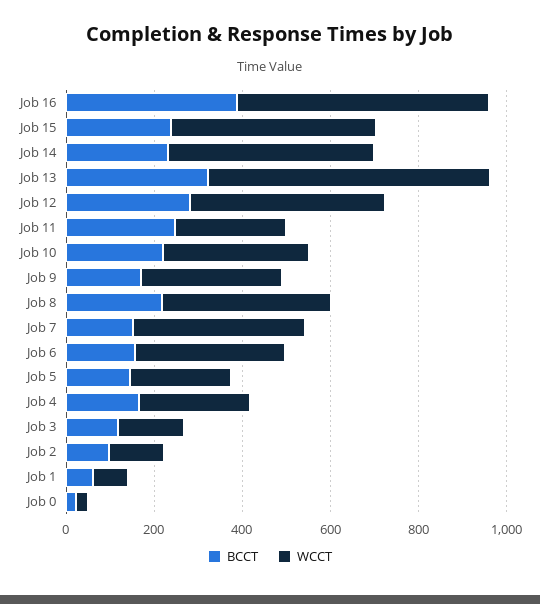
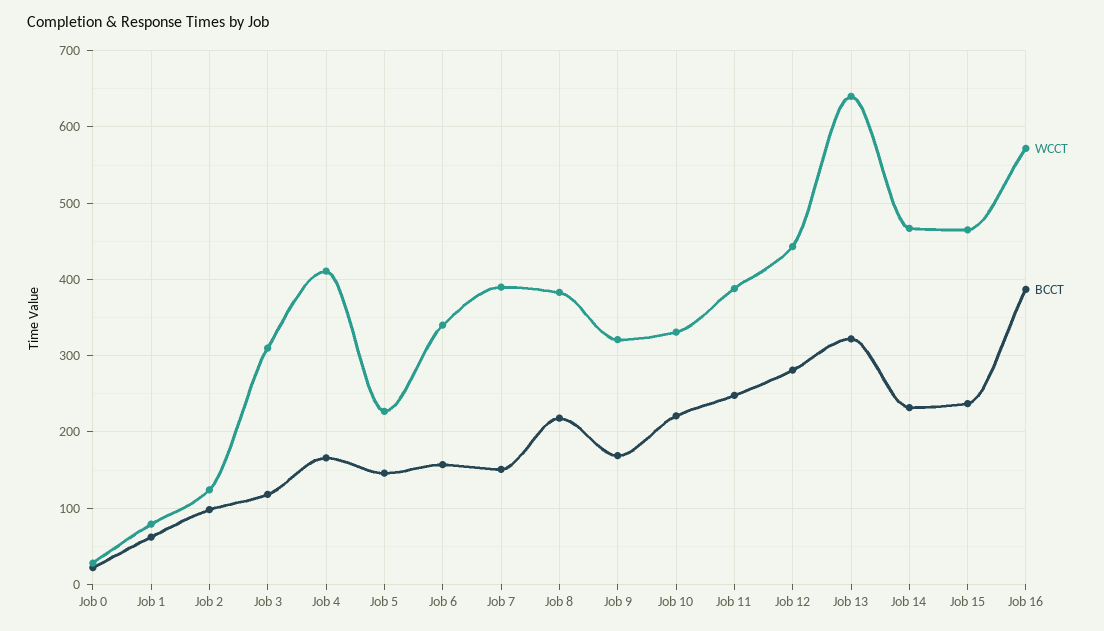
  {
    "BCCT": {
      "Job 16": 390,
      "Job 15": 240,
      "Job 14": 230,
      "Job 13": 320,
      "Job 12": 280,
      "Job 11": 250,
      "Job 10": 220,
      "Job 9": 170,
      "Job 8": 220,
      "Job 7": 150,
      "Job 6": 160,
      "Job 5": 150,
      "Job 4": 170,
      "Job 3": 120,
      "Job 2": 100,
      "Job 1": 60,
      "Job 0": 20
    },
    "WCCT": {
      "Job 16": 570,
      "Job 15": 470,
      "Job 14": 470,
      "Job 13": 640,
      "Job 12": 440,
-     "Job 11": 250,
+     "Job 11": 390,
      "Job 10": 330,
      "Job 9": 320,
      "Job 8": 380,
      "Job 7": 390,
      "Job 6": 340,
      "Job 5": 230,
-     "Job 4": 250,
+     "Job 4": 410,
-     "Job 3": 150,
+     "Job 3": 310,
      "Job 2": 120,
      "Job 1": 80,
      "Job 0": 30
    }
  }

